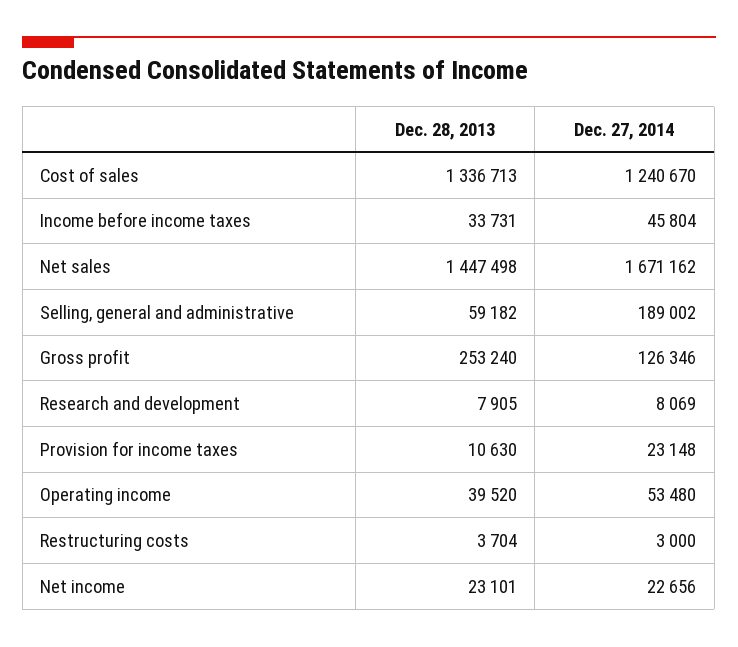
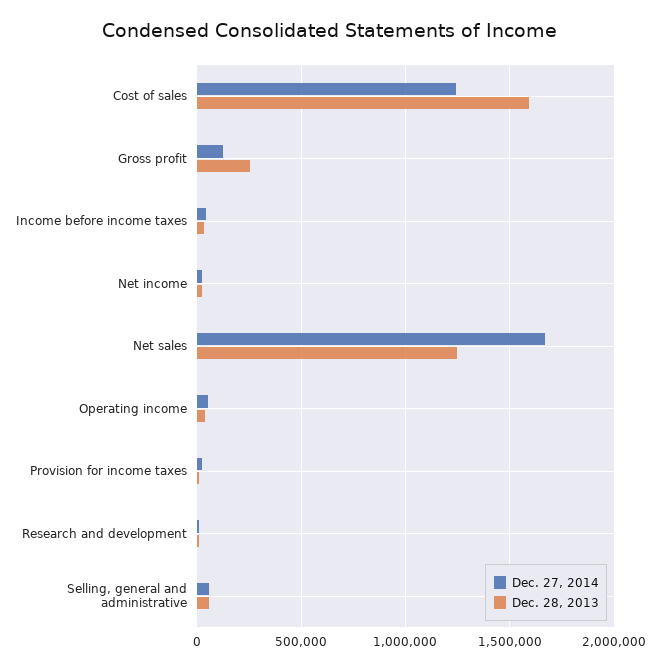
  {
    "Dec. 28, 2013": {
-     "Cost of sales": 1336713,
+     "Cost of sales": 1600000,
      "Income before income taxes": 33731,
-     "Net sales": 1447498,
+     "Net sales": 1250000,
      "Selling, general and administrative": 59182,
      "Gross profit": 253240,
      "Research and development": 7905,
      "Provision for income taxes": 10630,
      "Operating income": 39520,
-     "Restructuring costs": 3704,
      "Net income": 23101
    },
    "Dec. 27, 2014": {
      "Cost of sales": 1240670,
      "Income before income taxes": 45804,
      "Net sales": 1671162,
-     "Selling, general and administrative": 189002,
+     "Selling, general and administrative": 50000,
      "Gross profit": 126346,
      "Research and development": 8069,
      "Provision for income taxes": 23148,
      "Operating income": 53480,
-     "Restructuring costs": 3000,
      "Net income": 22656
    }
  }

